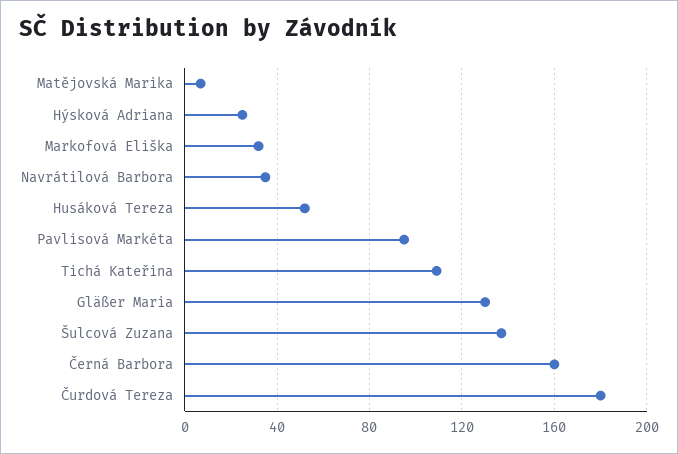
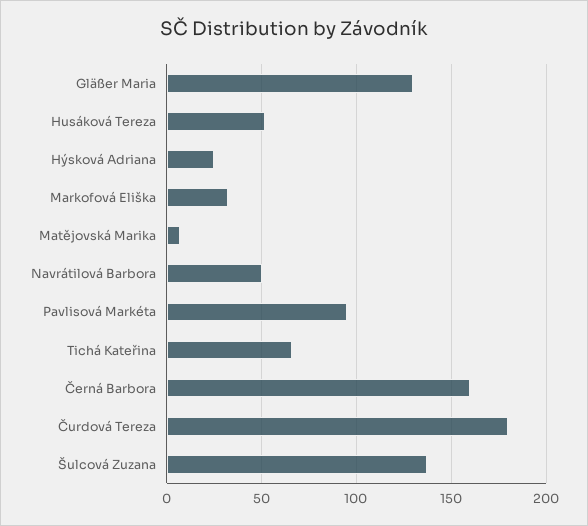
  {
    "Matějovská Marika": 5,
    "Hýsková Adriana": 25,
    "Markofová Eliška": 30,
-   "Navrátilová Barbora": 35,
+   "Navrátilová Barbora": 50,
    "Husáková Tereza": 50,
    "Pavlisová Markéta": 95,
-   "Tichá Kateřina": 110,
+   "Tichá Kateřina": 65,
    "Gläßer Maria": 130,
    "Šulcová Zuzana": 135,
    "Černá Barbora": 160,
    "Čurdová Tereza": 180
  }

